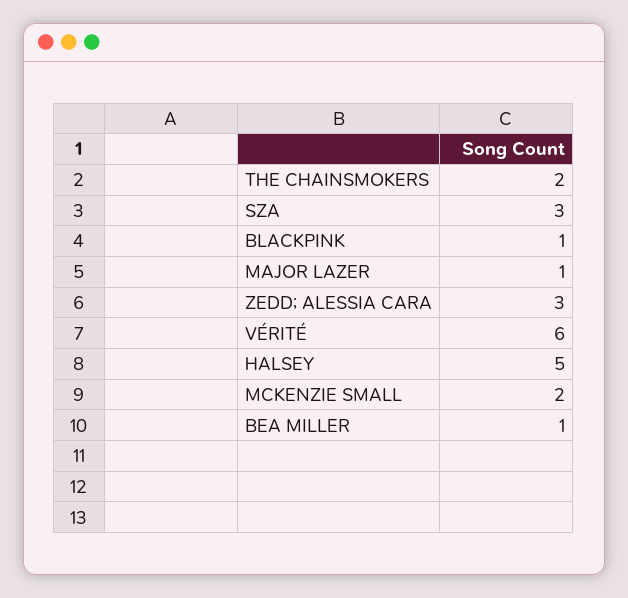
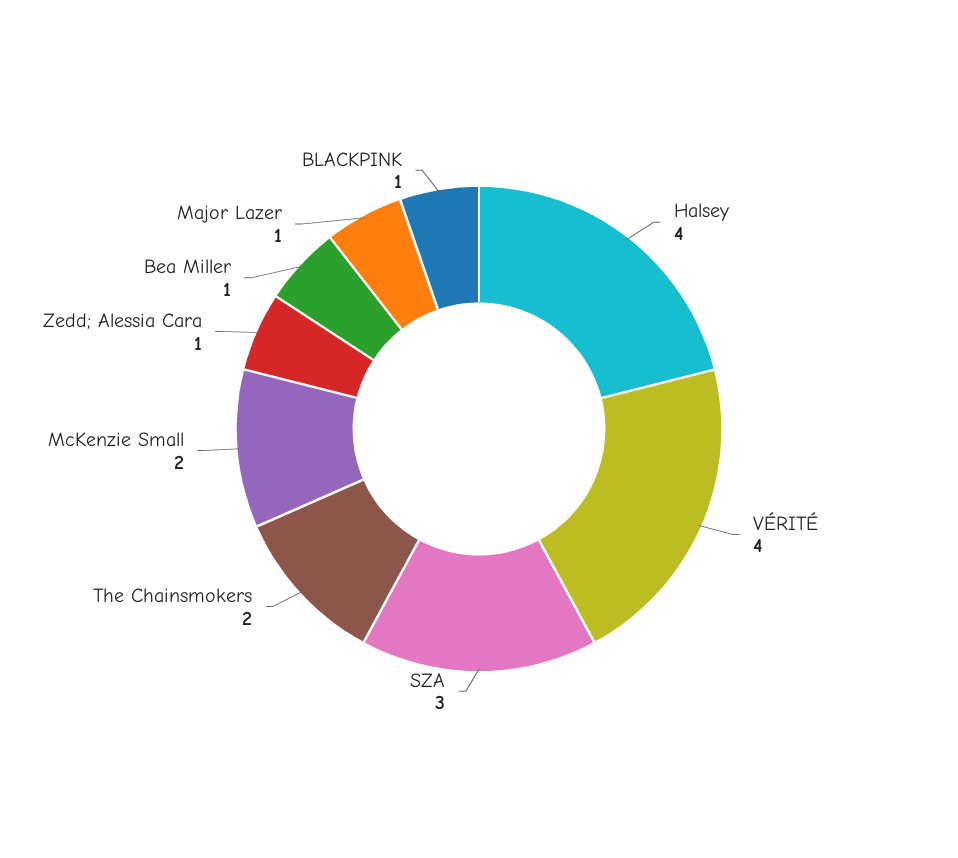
  {
    "THE CHAINSMOKERS": 2,
    "SZA": 3,
    "BLACKPINK": 1,
    "MAJOR LAZER": 1,
-   "ZEDD; ALESSIA CARA": 3,
+   "ZEDD; ALESSIA CARA": 1,
-   "VÉRITÉ": 6,
+   "VÉRITÉ": 4,
-   "HALSEY": 5,
+   "HALSEY": 4,
    "MCKENZIE SMALL": 2,
    "BEA MILLER": 1
  }

